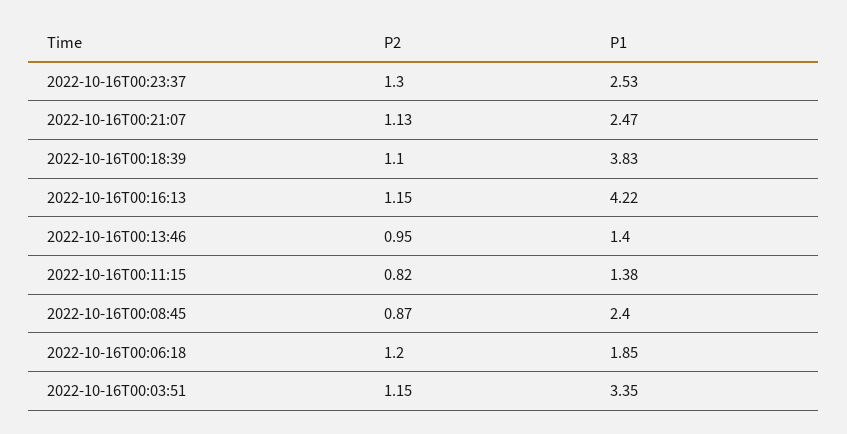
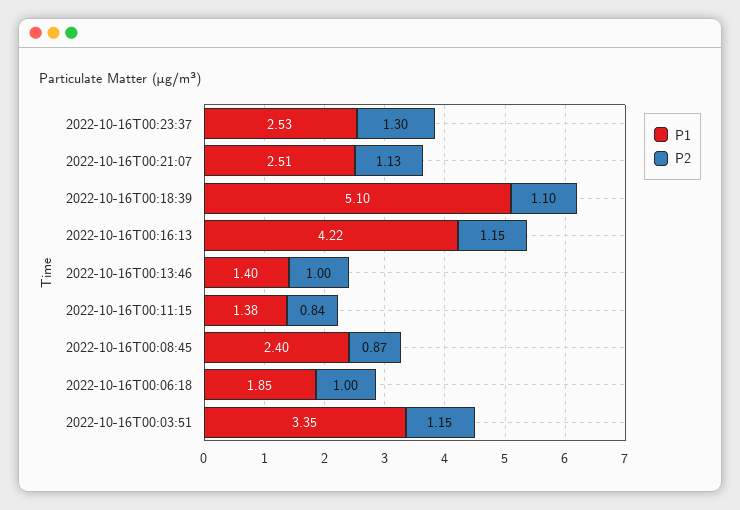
  {
    "P2": {
      "2022-10-16T00:23:37": 1.3,
      "2022-10-16T00:21:07": 1.13,
      "2022-10-16T00:18:39": 1.1,
      "2022-10-16T00:16:13": 1.15,
-     "2022-10-16T00:13:46": 0.95,
+     "2022-10-16T00:13:46": 1,
-     "2022-10-16T00:11:15": 0.82,
+     "2022-10-16T00:11:15": 0.84,
      "2022-10-16T00:08:45": 0.87,
-     "2022-10-16T00:06:18": 1.2,
+     "2022-10-16T00:06:18": 1,
      "2022-10-16T00:03:51": 1.15
    },
    "P1": {
      "2022-10-16T00:23:37": 2.53,
-     "2022-10-16T00:21:07": 2.47,
+     "2022-10-16T00:21:07": 2.51,
-     "2022-10-16T00:18:39": 3.83,
+     "2022-10-16T00:18:39": 5.1,
      "2022-10-16T00:16:13": 4.22,
      "2022-10-16T00:13:46": 1.4,
      "2022-10-16T00:11:15": 1.38,
      "2022-10-16T00:08:45": 2.4,
      "2022-10-16T00:06:18": 1.85,
      "2022-10-16T00:03:51": 3.35
    }
  }

